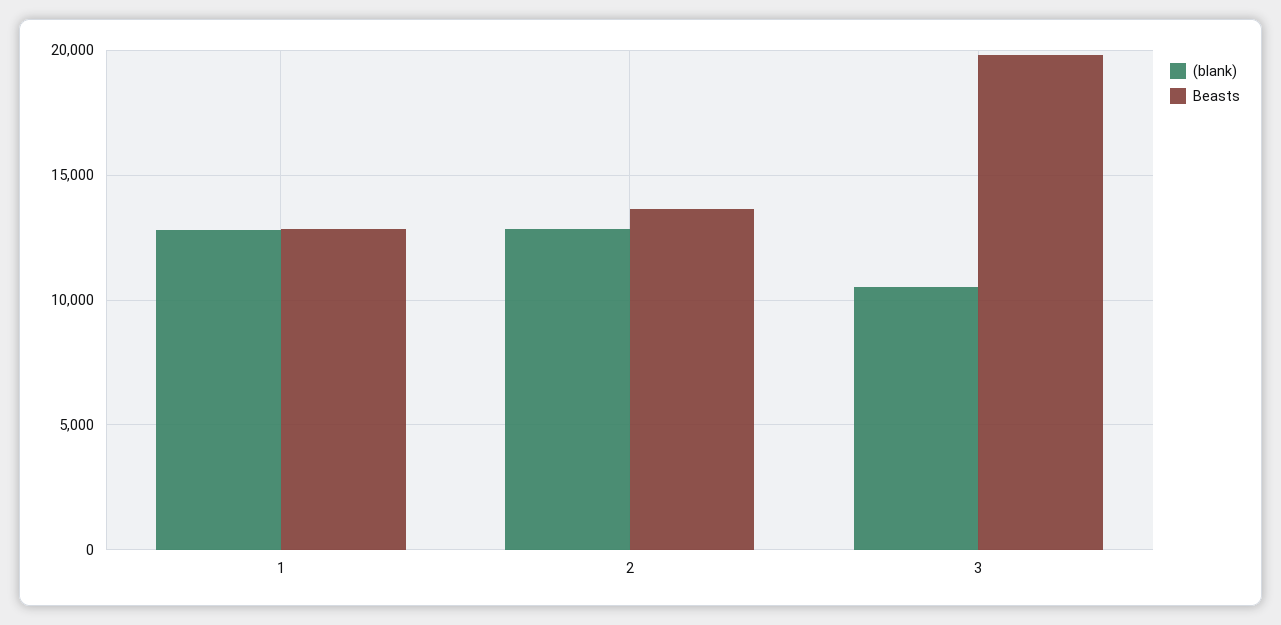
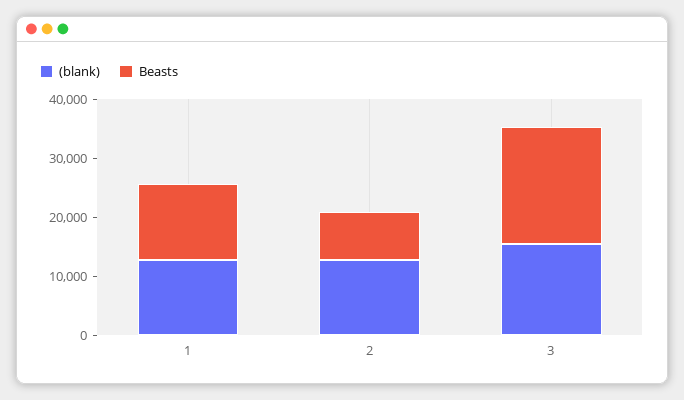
  {
    "(blank)": {
      "1": 13000,
      "2": 13000,
-     "3": 10500
+     "3": 16000
    },
    "Beasts": {
      "1": 13000,
-     "2": 13500,
+     "2": 8000,
      "3": 20000
    }
  }

